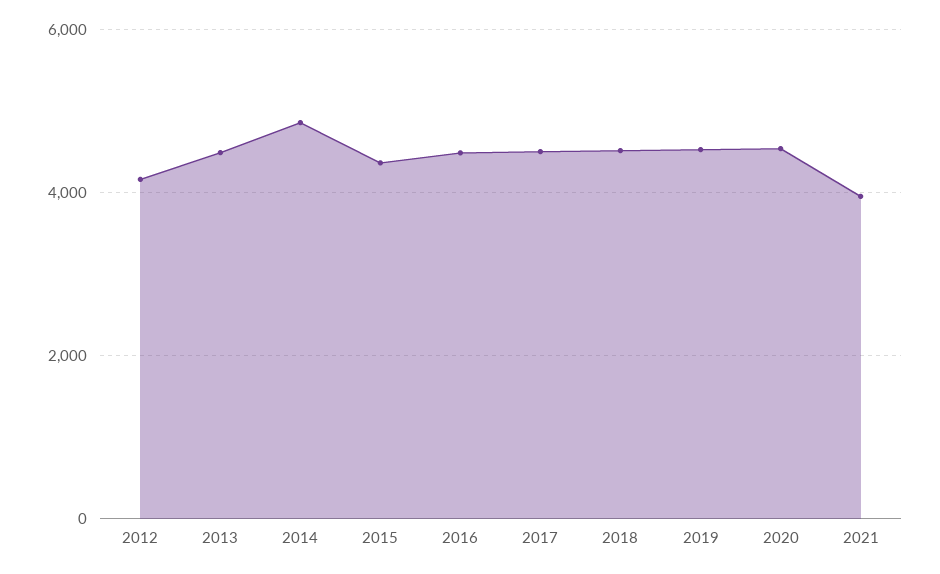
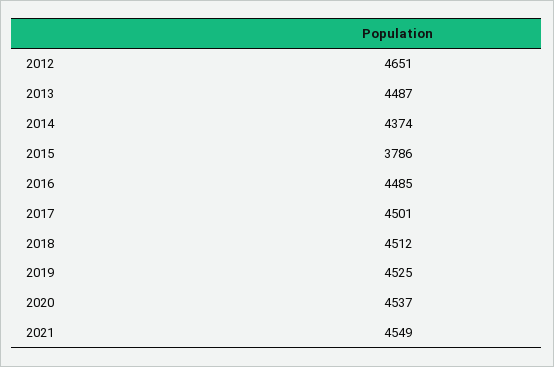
  {
-   "2012": 4200,
+   "2012": 4651,
    "2013": 4487,
-   "2014": 4800,
+   "2014": 4374,
-   "2015": 4400,
+   "2015": 3786,
    "2016": 4485,
    "2017": 4501,
    "2018": 4512,
    "2019": 4525,
    "2020": 4537,
-   "2021": 4000
+   "2021": 4549
  }

